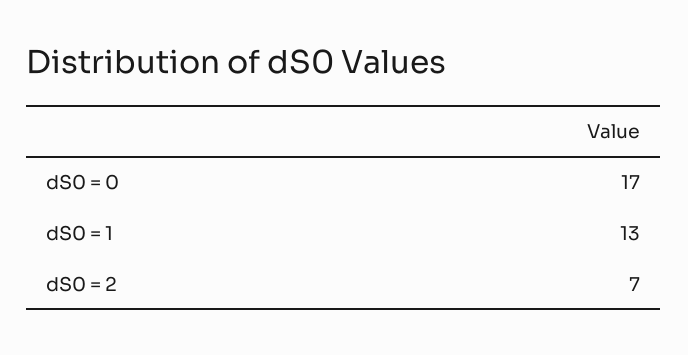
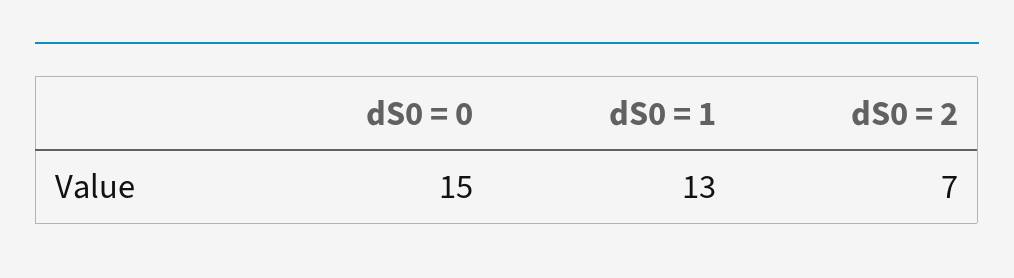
  {
-   "dS0 = 0": 17,
+   "dS0 = 0": 15,
    "dS0 = 1": 13,
    "dS0 = 2": 7
  }

